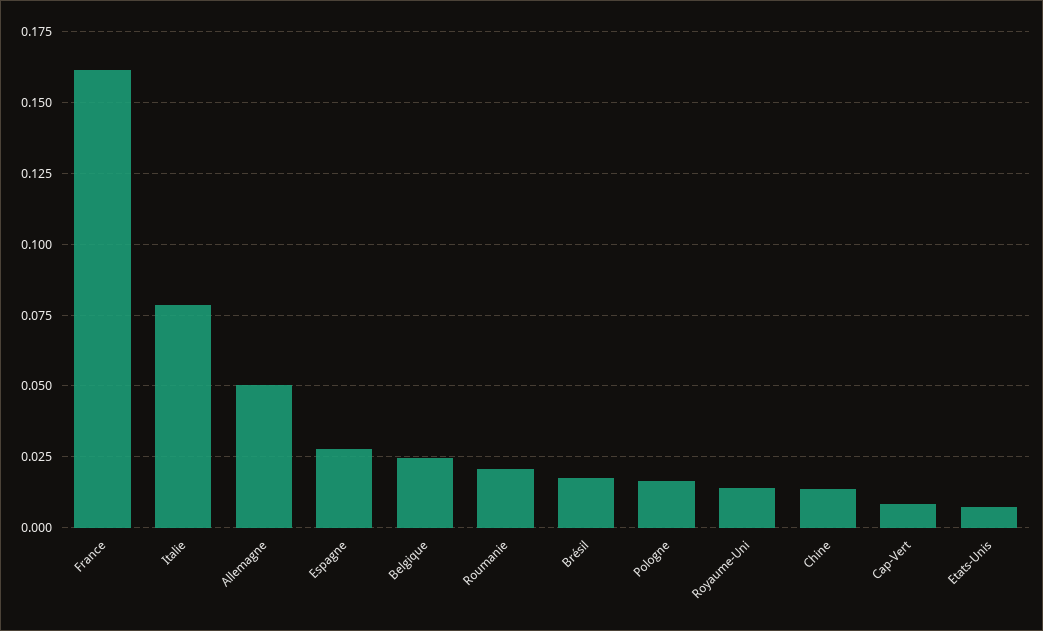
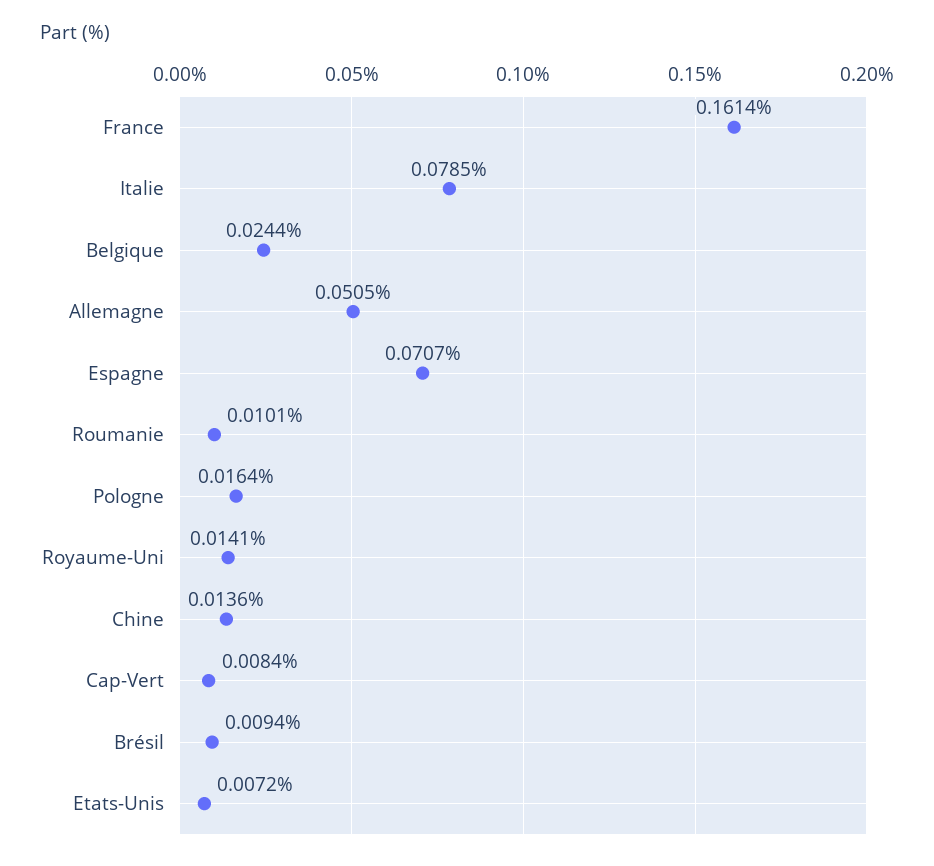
  {
    "France": 0.1614,
    "Italie": 0.0785,
    "Allemagne": 0.0505,
-   "Espagne": 0.0275,
+   "Espagne": 0.0707,
    "Belgique": 0.0244,
-   "Roumanie": 0.02,
+   "Roumanie": 0.0101,
-   "Brésil": 0.0175,
+   "Brésil": 0.0094,
    "Pologne": 0.0164,
    "Royaume-Uni": 0.0141,
    "Chine": 0.0136,
    "Cap-Vert": 0.0084,
    "Etats-Unis": 0.0072
  }

